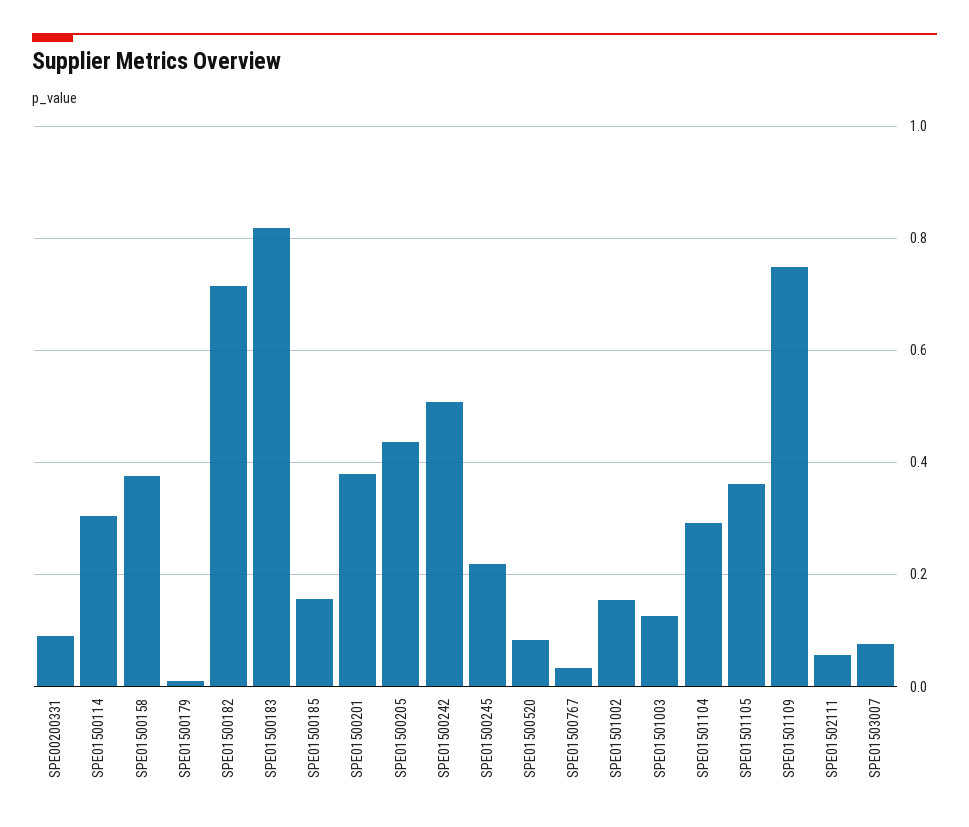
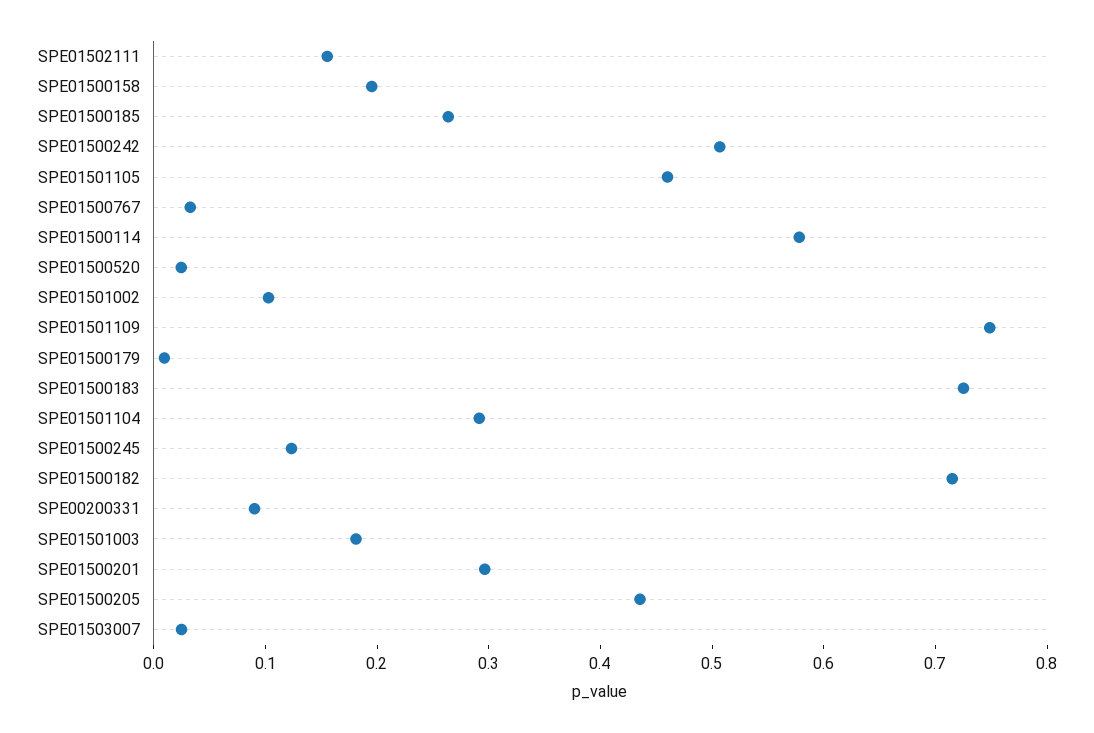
  {
    "SPE00200331": 0.1,
-   "SPE01500114": 0.3,
+   "SPE01500114": 0.58,
-   "SPE01500158": 0.38,
+   "SPE01500158": 0.2,
    "SPE01500179": 0,
    "SPE01500182": 0.72,
-   "SPE01500183": 0.82,
+   "SPE01500183": 0.72,
-   "SPE01500185": 0.16,
+   "SPE01500185": 0.26,
-   "SPE01500201": 0.38,
+   "SPE01500201": 0.3,
    "SPE01500205": 0.44,
    "SPE01500242": 0.5,
-   "SPE01500245": 0.22,
+   "SPE01500245": 0.12,
-   "SPE01500520": 0.08,
+   "SPE01500520": 0.02,
    "SPE01500767": 0.04,
-   "SPE01501002": 0.16,
+   "SPE01501002": 0.1,
-   "SPE01501003": 0.12,
+   "SPE01501003": 0.18,
    "SPE01501104": 0.3,
-   "SPE01501105": 0.36,
+   "SPE01501105": 0.46,
    "SPE01501109": 0.74,
-   "SPE01502111": 0.06,
+   "SPE01502111": 0.16,
-   "SPE01503007": 0.08
+   "SPE01503007": 0.02
  }

